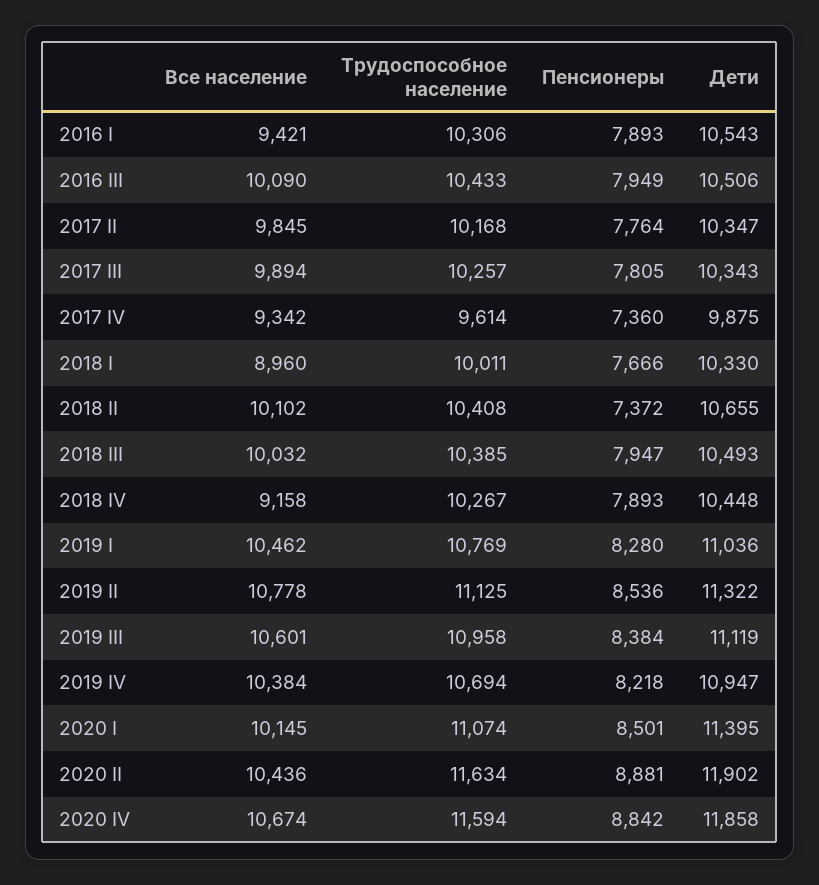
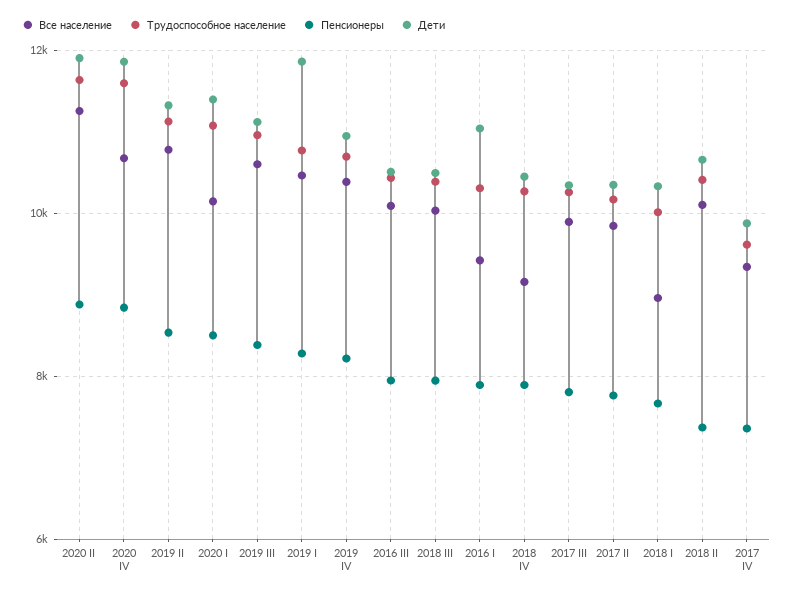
  {
    "Все население": {
      "2016 I": 9421,
      "2016 III": 10090,
      "2017 II": 9845,
      "2017 III": 9894,
      "2017 IV": 9342,
      "2018 I": 8960,
      "2018 II": 10102,
      "2018 III": 10032,
      "2018 IV": 9158,
      "2019 I": 10462,
      "2019 II": 10778,
      "2019 III": 10601,
      "2019 IV": 10384,
      "2020 I": 10145,
-     "2020 II": 10436,
+     "2020 II": 11200,
      "2020 IV": 10674
    },
    "Трудоспособное население": {
      "2016 I": 10306,
      "2016 III": 10433,
      "2017 II": 10168,
      "2017 III": 10257,
      "2017 IV": 9614,
      "2018 I": 10011,
      "2018 II": 10408,
      "2018 III": 10385,
      "2018 IV": 10267,
      "2019 I": 10769,
      "2019 II": 11125,
      "2019 III": 10958,
      "2019 IV": 10694,
      "2020 I": 11074,
      "2020 II": 11634,
      "2020 IV": 11594
    },
    "Пенсионеры": {
      "2016 I": 7893,
      "2016 III": 7949,
      "2017 II": 7764,
      "2017 III": 7805,
      "2017 IV": 7360,
      "2018 I": 7666,
      "2018 II": 7372,
      "2018 III": 7947,
      "2018 IV": 7893,
      "2019 I": 8280,
      "2019 II": 8536,
      "2019 III": 8384,
      "2019 IV": 8218,
      "2020 I": 8501,
      "2020 II": 8881,
      "2020 IV": 8842
    },
    "Дети": {
-     "2016 I": 10543,
+     "2016 I": 11000,
      "2016 III": 10506,
      "2017 II": 10347,
      "2017 III": 10343,
      "2017 IV": 9875,
      "2018 I": 10330,
      "2018 II": 10655,
      "2018 III": 10493,
      "2018 IV": 10448,
-     "2019 I": 11036,
+     "2019 I": 11800,
      "2019 II": 11322,
      "2019 III": 11119,
      "2019 IV": 10947,
      "2020 I": 11395,
      "2020 II": 11902,
      "2020 IV": 11858
    }
  }

